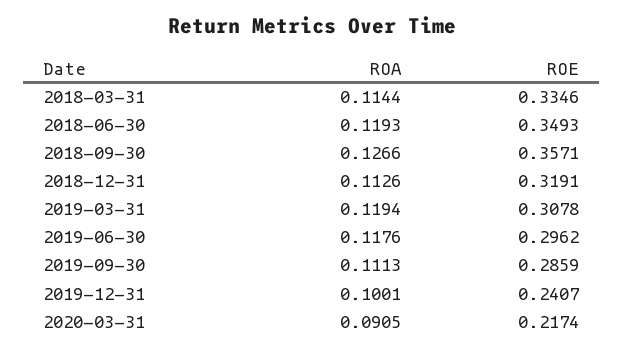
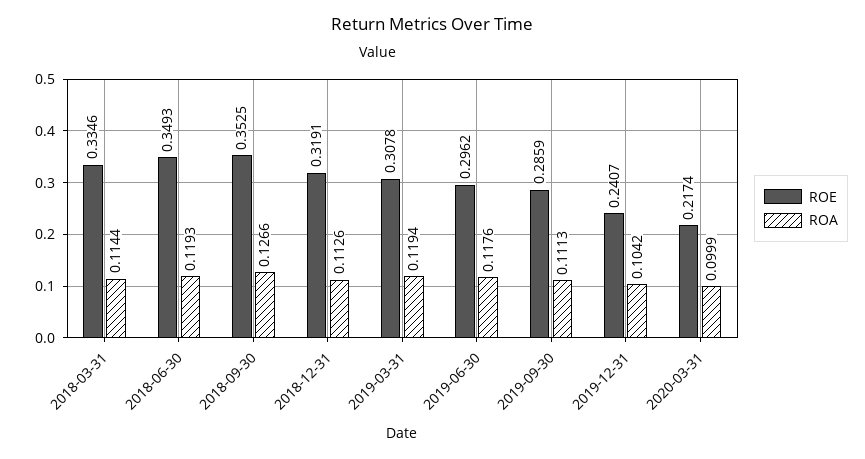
  {
    "ROA": {
      "2018-03-31": 0.1144,
      "2018-06-30": 0.1193,
      "2018-09-30": 0.1266,
      "2018-12-31": 0.1126,
      "2019-03-31": 0.1194,
      "2019-06-30": 0.1176,
      "2019-09-30": 0.1113,
-     "2019-12-31": 0.1001,
+     "2019-12-31": 0.1042,
-     "2020-03-31": 0.0905
+     "2020-03-31": 0.0999
    },
    "ROE": {
      "2018-03-31": 0.3346,
      "2018-06-30": 0.3493,
-     "2018-09-30": 0.3571,
+     "2018-09-30": 0.3525,
      "2018-12-31": 0.3191,
      "2019-03-31": 0.3078,
      "2019-06-30": 0.2962,
      "2019-09-30": 0.2859,
      "2019-12-31": 0.2407,
      "2020-03-31": 0.2174
    }
  }

